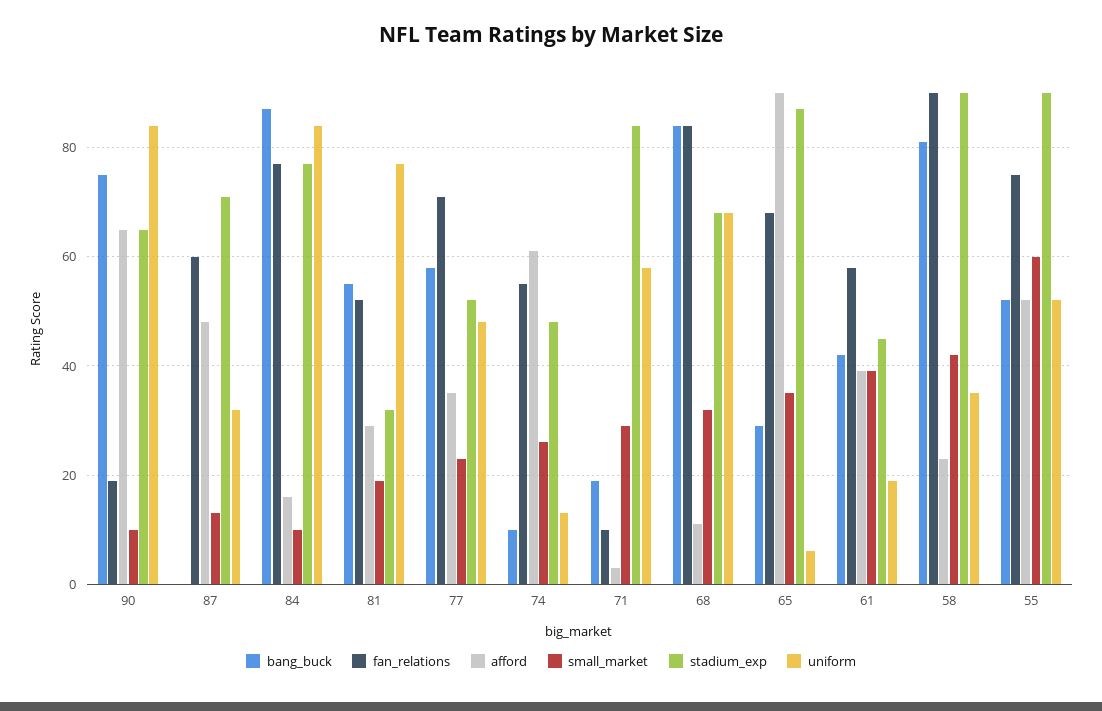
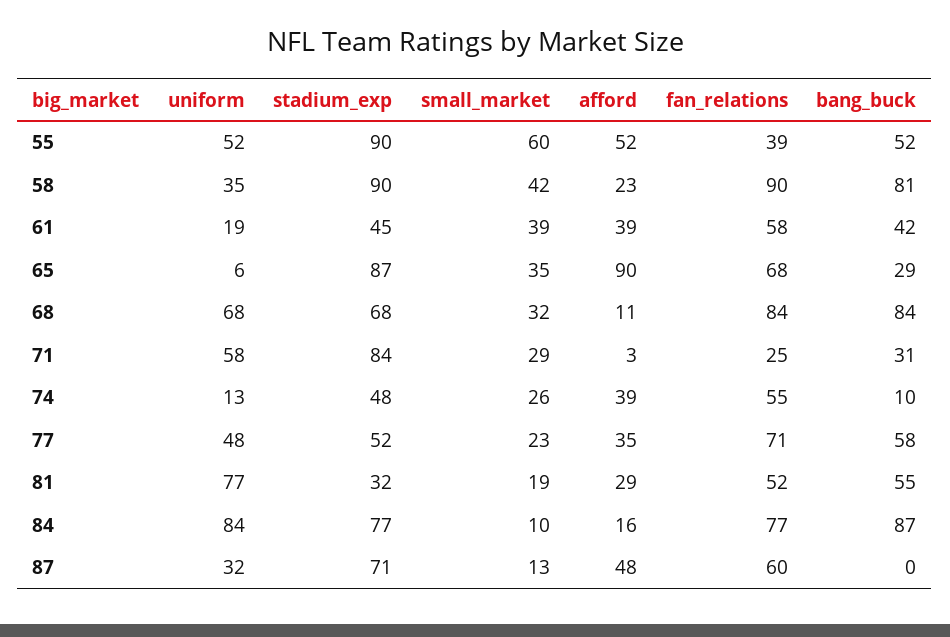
  {
    "bang_buck": {
-     "90": 75,
      "87": 0,
      "84": 87,
      "81": 55,
      "77": 58,
      "74": 10,
-     "71": 20,
+     "71": 31,
      "68": 84,
      "65": 29,
      "61": 42,
      "58": 81,
      "55": 52
    },
    "fan_relations": {
-     "90": 20,
      "87": 60,
      "84": 77,
      "81": 52,
      "77": 71,
      "74": 55,
-     "71": 10,
+     "71": 25,
      "68": 84,
      "65": 68,
      "61": 58,
      "58": 90,
-     "55": 75
+     "55": 39
    },
    "afford": {
-     "90": 65,
      "87": 48,
      "84": 16,
      "81": 29,
      "77": 35,
-     "74": 60,
+     "74": 39,
      "71": 3,
      "68": 11,
      "65": 90,
      "61": 39,
      "58": 23,
      "55": 52
    },
    "small_market": {
-     "90": 10,
      "87": 13,
      "84": 10,
      "81": 19,
      "77": 23,
      "74": 26,
      "71": 29,
      "68": 32,
      "65": 35,
      "61": 39,
      "58": 42,
      "55": 60
    },
    "stadium_exp": {
-     "90": 65,
      "87": 71,
      "84": 77,
      "81": 32,
      "77": 52,
      "74": 48,
      "71": 84,
      "68": 68,
      "65": 87,
      "61": 45,
      "58": 90,
      "55": 90
    },
    "uniform": {
-     "90": 85,
      "87": 32,
      "84": 84,
      "81": 77,
      "77": 48,
      "74": 13,
      "71": 58,
      "68": 68,
      "65": 6,
      "61": 19,
      "58": 35,
      "55": 52
    }
  }

